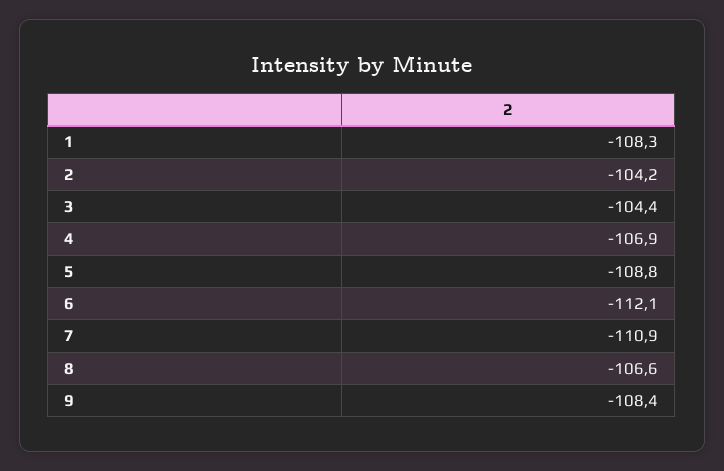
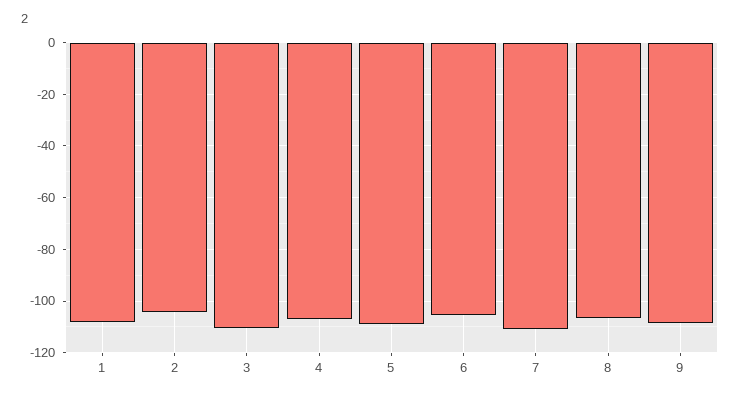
  {
    "1": -108.3,
    "2": -104.2,
-   "3": -104.4,
+   "3": -110,
    "4": -106.9,
    "5": -108.8,
-   "6": -112.1,
+   "6": -105,
    "7": -110.9,
    "8": -106.6,
    "9": -108.4
  }

